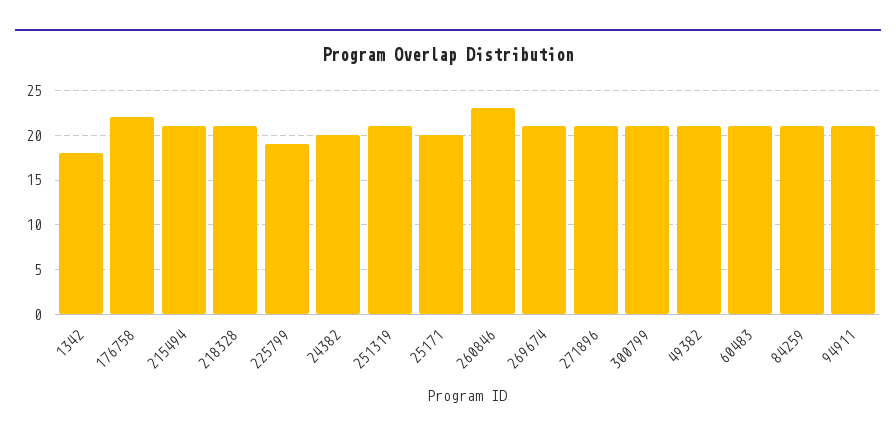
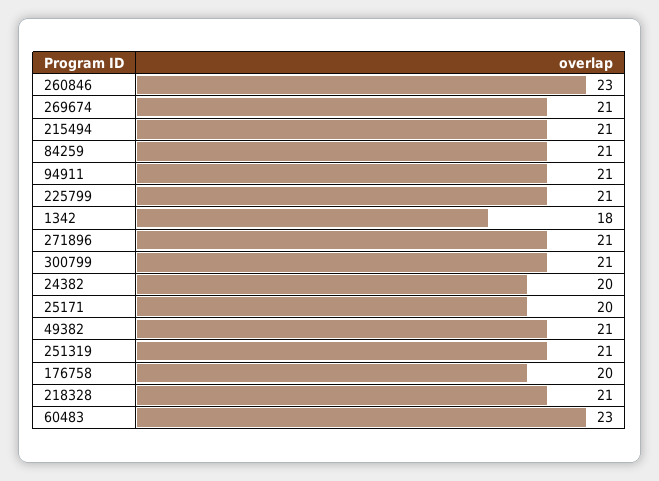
  {
    "1342": 18,
-   "176758": 22,
+   "176758": 20,
    "215494": 21,
    "218328": 21,
-   "225799": 19,
+   "225799": 21,
    "24382": 20,
    "251319": 21,
    "25171": 20,
    "260846": 23,
    "269674": 21,
    "271896": 21,
    "300799": 21,
    "49382": 21,
-   "60483": 21,
+   "60483": 23,
    "84259": 21,
    "94911": 21
  }

